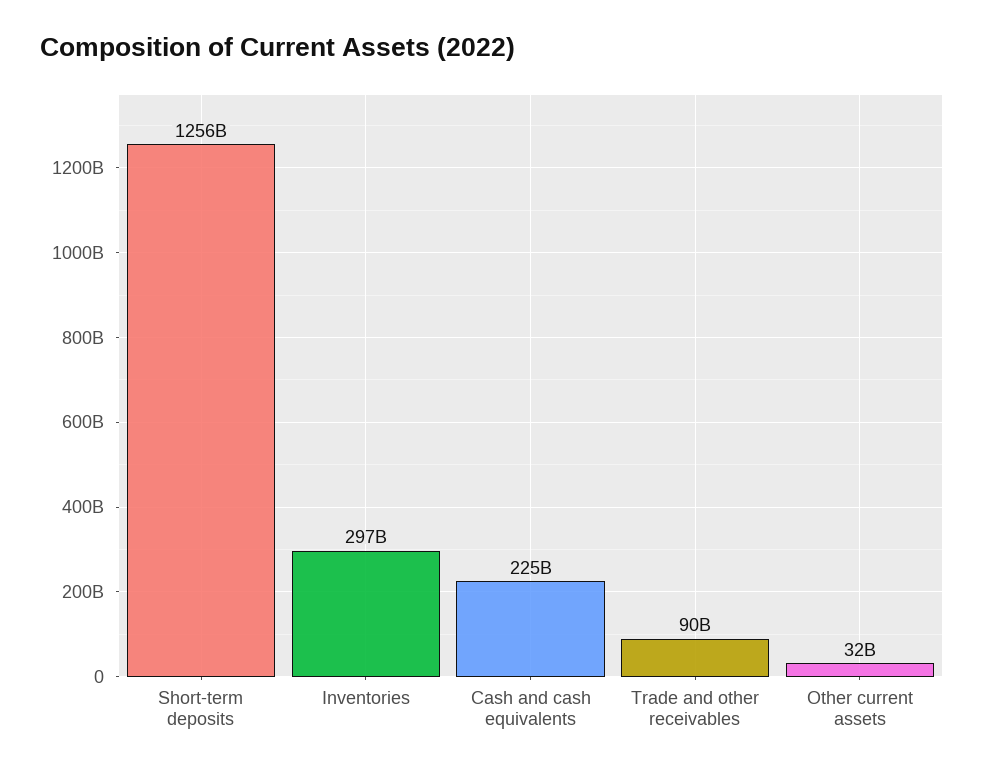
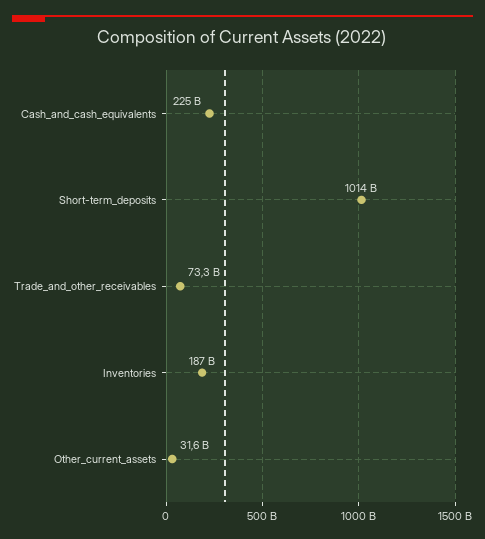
  {
-   "Short-term deposits": 1256000000000,
+   "Short-term deposits": 1014000000000,
-   "Inventories": 297000000000,
+   "Inventories": 187000000000,
    "Cash and cash equivalents": 225000000000,
-   "Trade and other receivables": 90000000000,
+   "Trade and other receivables": 73300000000,
    "Other current assets": 31600000000
  }

